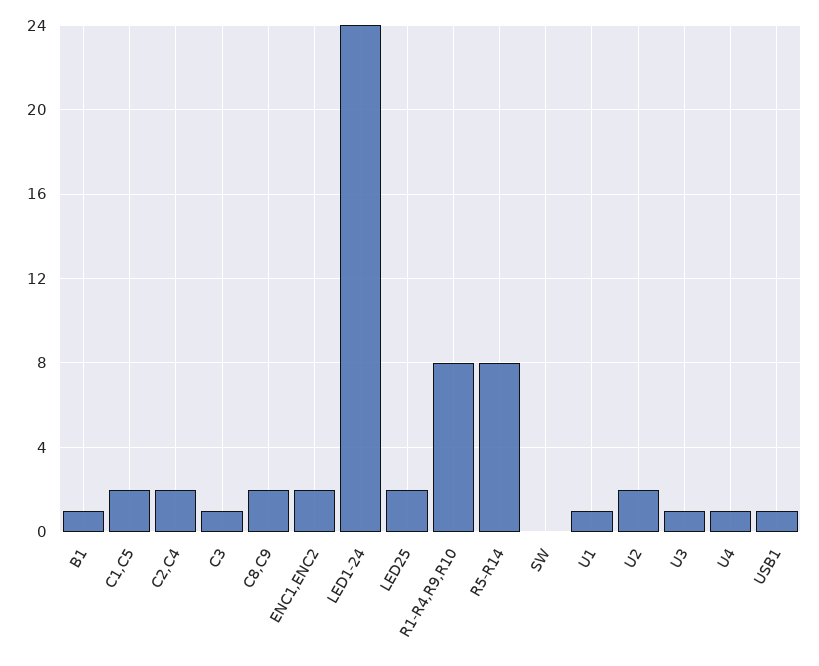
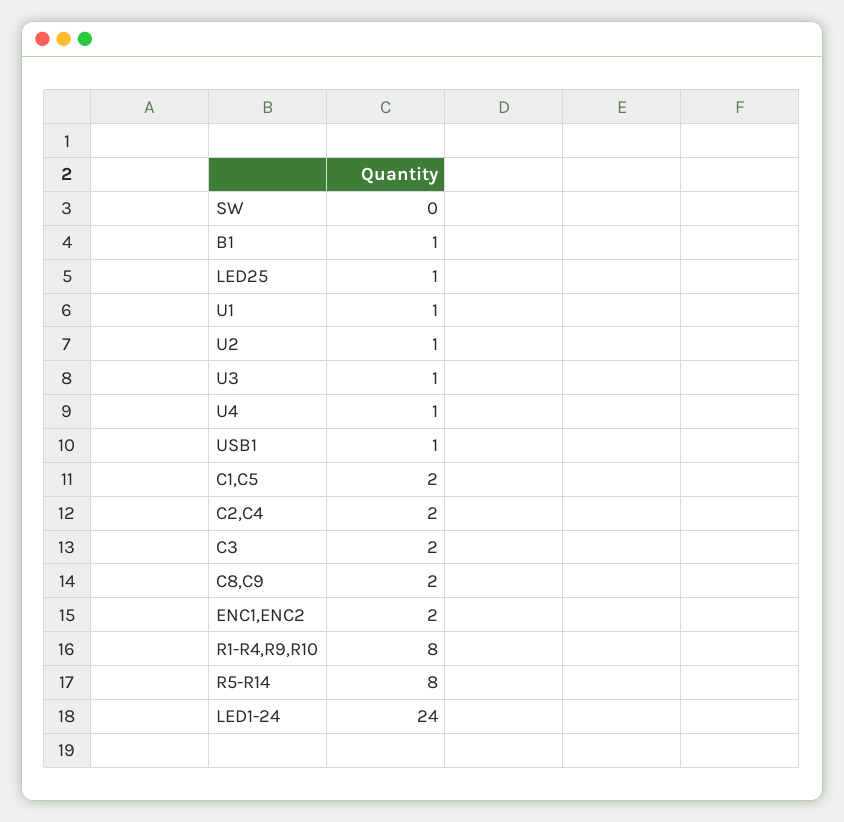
  {
    "B1": 1,
    "C1,C5": 2,
    "C2,C4": 2,
-   "C3": 1,
+   "C3": 2,
    "C8,C9": 2,
    "ENC1,ENC2": 2,
    "LED1-24": 24,
-   "LED25": 2,
+   "LED25": 1,
    "R1-R4,R9,R10": 8,
    "R5-R14": 8,
    "SW": 0,
    "U1": 1,
-   "U2": 2,
+   "U2": 1,
    "U3": 1,
    "U4": 1,
    "USB1": 1
  }

